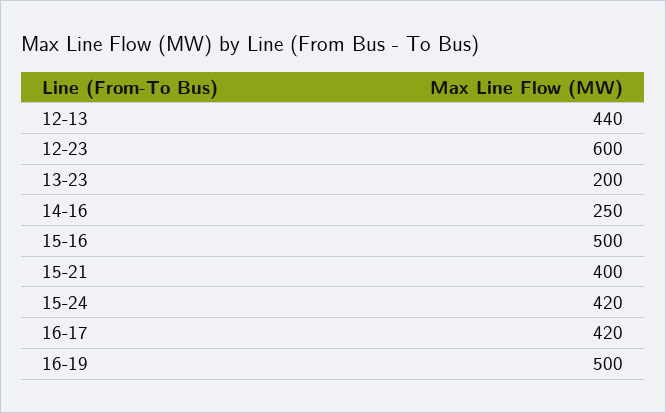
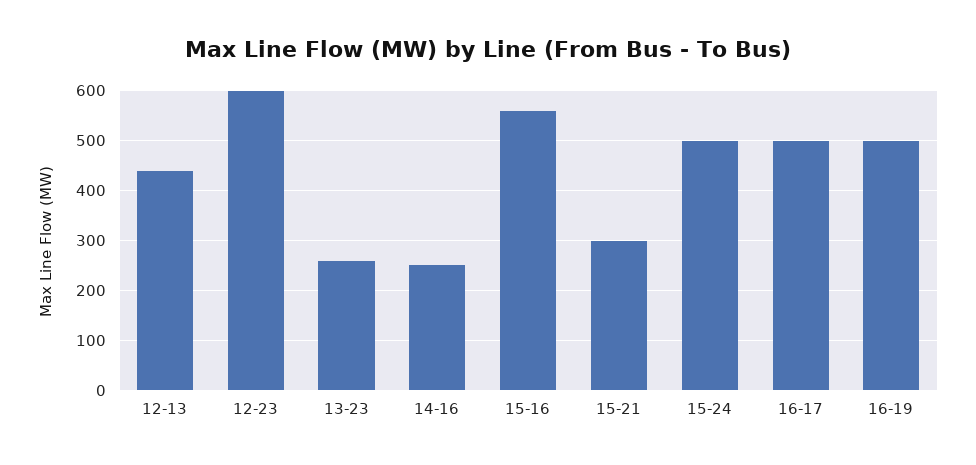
  {
    "12-13": 440,
    "12-23": 600,
-   "13-23": 200,
+   "13-23": 260,
    "14-16": 250,
-   "15-16": 500,
+   "15-16": 560,
-   "15-21": 400,
+   "15-21": 300,
-   "15-24": 420,
+   "15-24": 500,
-   "16-17": 420,
+   "16-17": 500,
    "16-19": 500
  }

